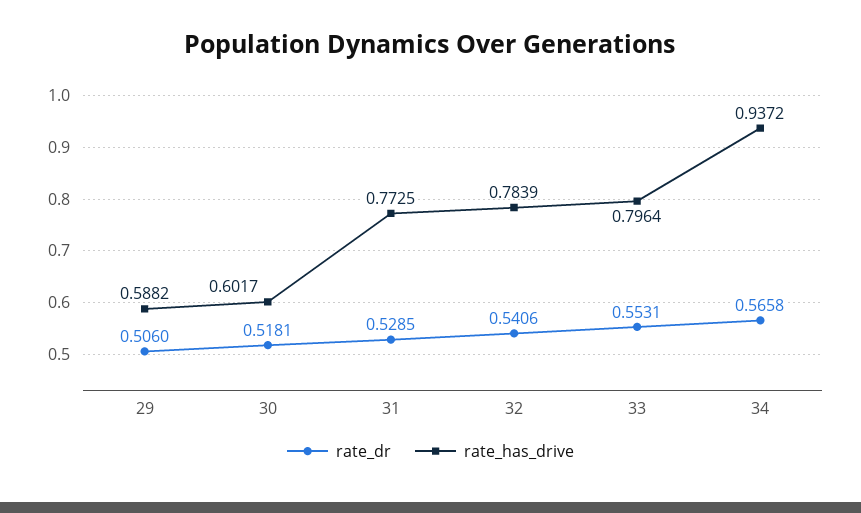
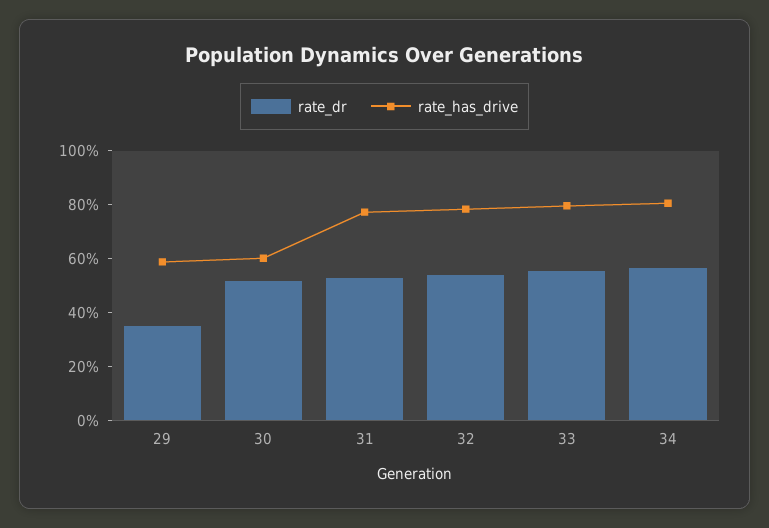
  {
    "rate_dr": {
-     "29": 0.506,
+     "29": 0.35,
      "30": 0.5181,
      "31": 0.5285,
      "32": 0.5406,
      "33": 0.5531,
      "34": 0.5658
    },
    "rate_has_drive": {
      "29": 0.5882,
      "30": 0.6017,
      "31": 0.7725,
      "32": 0.7839,
      "33": 0.7964,
-     "34": 0.9372
+     "34": 0.8
    }
  }

